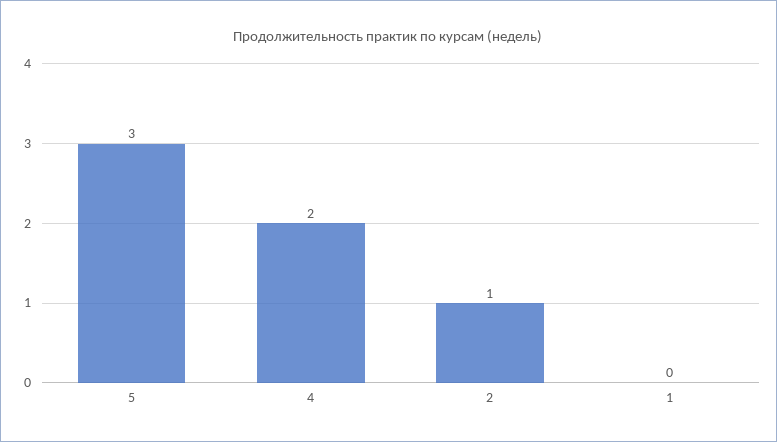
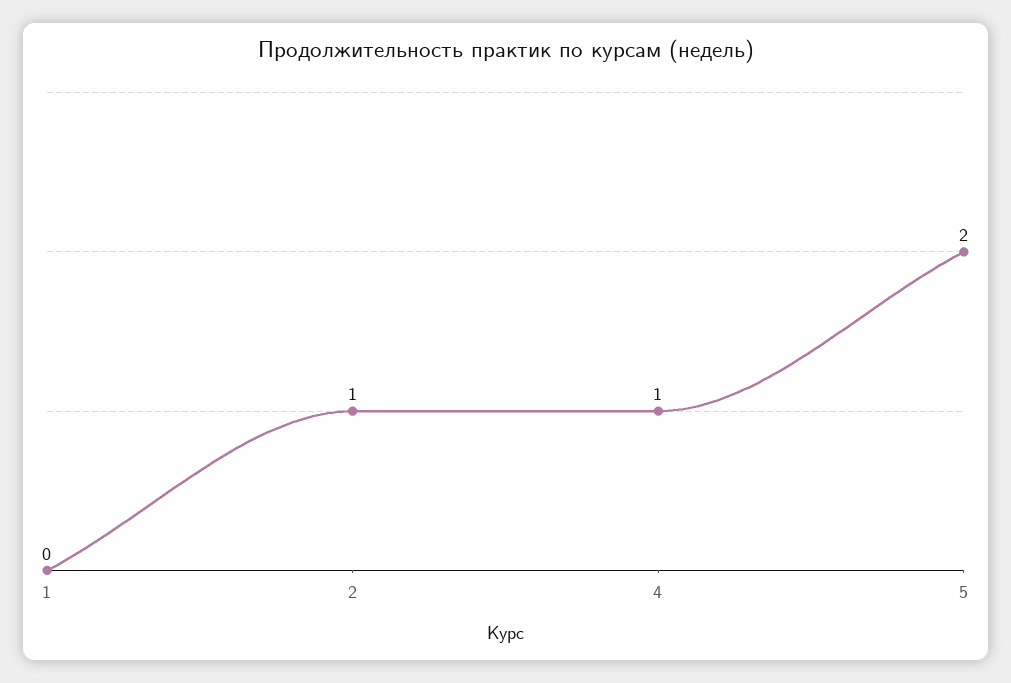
  {
-   "5": 3,
+   "5": 2,
-   "4": 2,
+   "4": 1,
    "2": 1,
    "1": 0
  }

